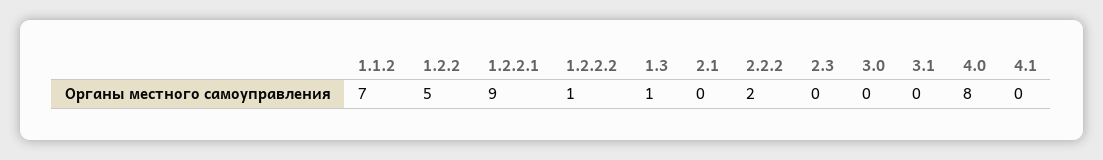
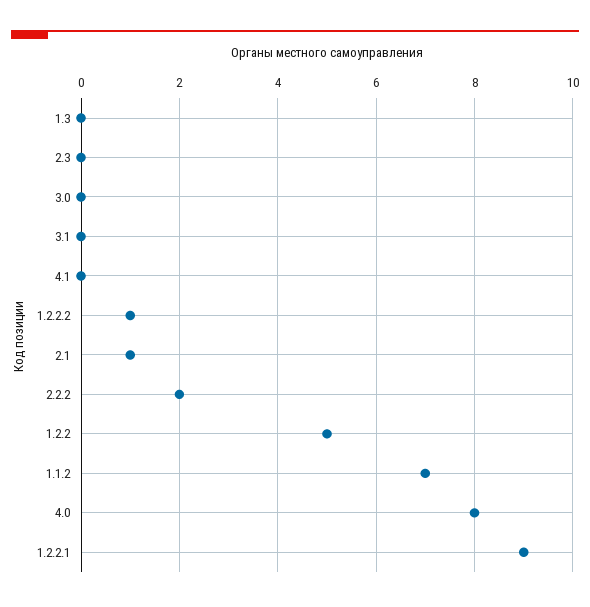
  {
    "1.1.2": 7,
    "1.2.2": 5,
    "1.2.2.1": 9,
    "1.2.2.2": 1,
-   "1.3": 1,
+   "1.3": 0,
-   "2.1": 0,
+   "2.1": 1,
    "2.2.2": 2,
    "2.3": 0,
    "3.0": 0,
    "3.1": 0,
    "4.0": 8,
    "4.1": 0
  }

